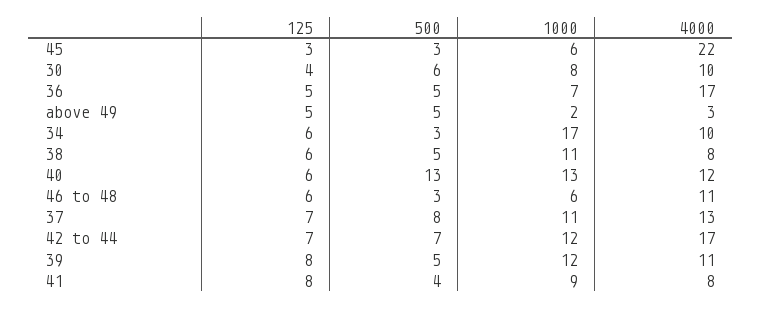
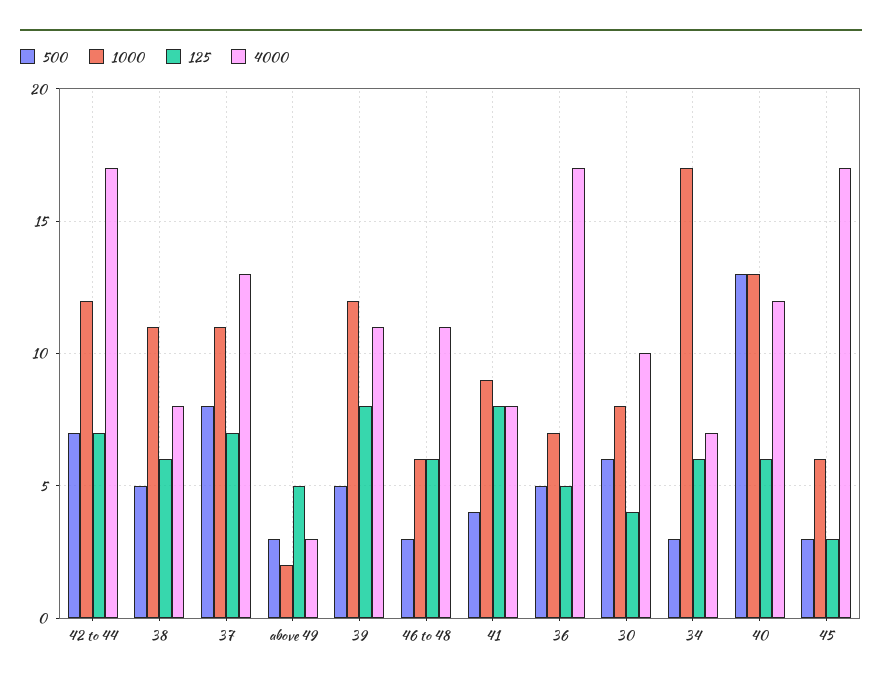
  {
    "125": {
      "45": 3,
      "30": 4,
      "36": 5,
      "above 49": 5,
      "34": 6,
      "38": 6,
      "40": 6,
      "46 to 48": 6,
      "37": 7,
      "42 to 44": 7,
      "39": 8,
      "41": 8
    },
    "500": {
      "45": 3,
      "30": 6,
      "36": 5,
-     "above 49": 5,
+     "above 49": 3,
      "34": 3,
      "38": 5,
      "40": 13,
      "46 to 48": 3,
      "37": 8,
      "42 to 44": 7,
      "39": 5,
      "41": 4
    },
    "1000": {
      "45": 6,
      "30": 8,
      "36": 7,
      "above 49": 2,
      "34": 17,
      "38": 11,
      "40": 13,
      "46 to 48": 6,
      "37": 11,
      "42 to 44": 12,
      "39": 12,
      "41": 9
    },
    "4000": {
-     "45": 22,
+     "45": 17,
      "30": 10,
      "36": 17,
      "above 49": 3,
-     "34": 10,
+     "34": 7,
      "38": 8,
      "40": 12,
      "46 to 48": 11,
      "37": 13,
      "42 to 44": 17,
      "39": 11,
      "41": 8
    }
  }

